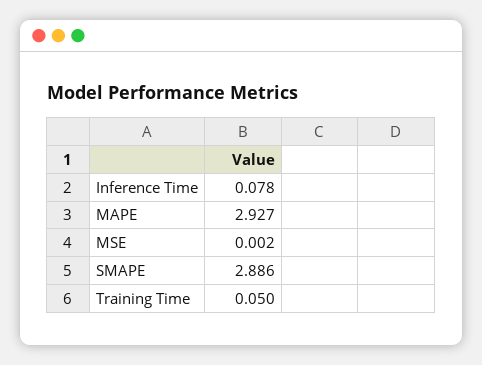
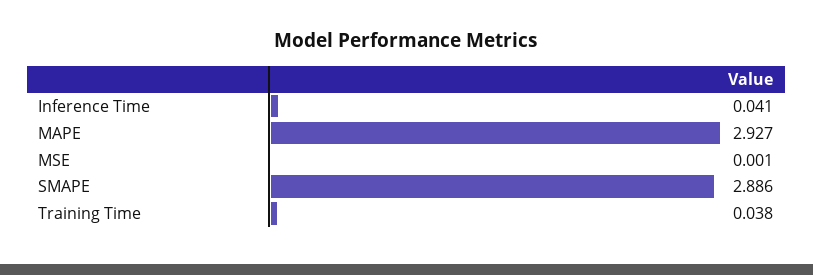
  {
-   "Inference Time": 0.078,
+   "Inference Time": 0.041,
    "MAPE": 2.927,
-   "MSE": 0.002,
+   "MSE": 0.001,
    "SMAPE": 2.886,
-   "Training Time": 0.05
+   "Training Time": 0.038
  }

